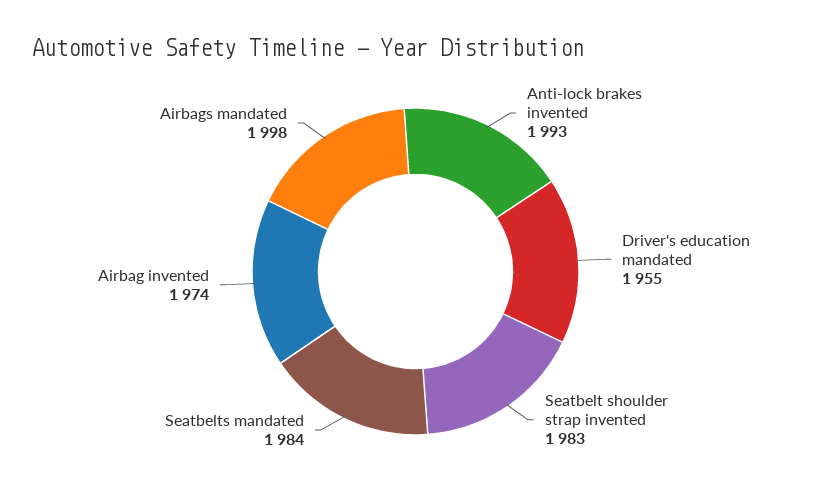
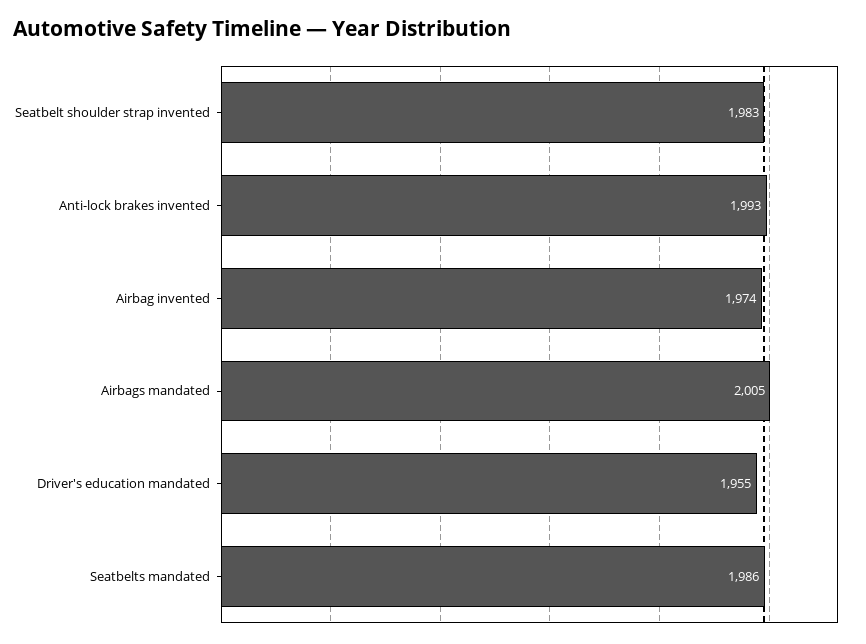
  {
    "Anti-lock brakes invented": 1993,
    "Driver's education mandated": 1955,
    "Seatbelt shoulder strap invented": 1983,
-   "Seatbelts mandated": 1984,
+   "Seatbelts mandated": 1986,
    "Airbag invented": 1974,
-   "Airbags mandated": 1998
+   "Airbags mandated": 2005
  }

